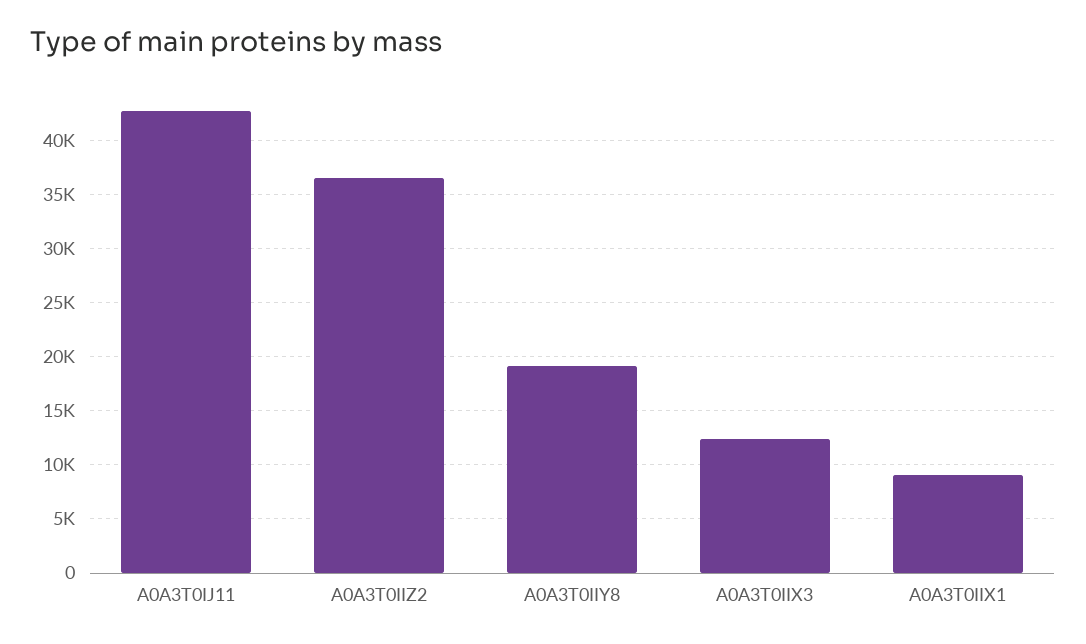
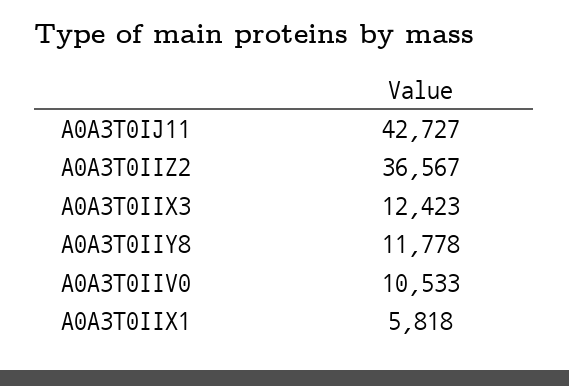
  {
    "A0A3T0IJ11": 42727,
    "A0A3T0IIZ2": 36567,
-   "A0A3T0IIY8": 19000,
+   "A0A3T0IIY8": 11778,
    "A0A3T0IIX3": 12423,
-   "A0A3T0IIX1": 9000
+   "A0A3T0IIX1": 5818,
+   "A0A3T0IIV0": 10533
  }

